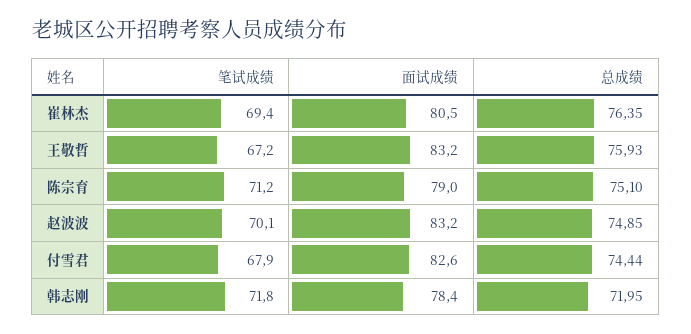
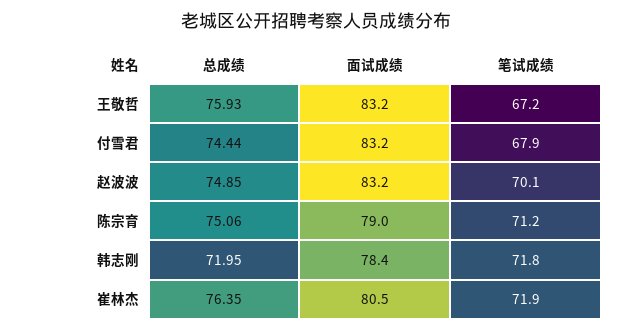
  {
    "笔试成绩": {
-     "崔林杰": 69.4,
+     "崔林杰": 71.9,
      "王敬哲": 67.2,
      "陈宗育": 71.2,
      "赵波波": 70.1,
      "付雪君": 67.9,
      "韩志刚": 71.8
    },
    "面试成绩": {
      "崔林杰": 80.5,
      "王敬哲": 83.2,
      "陈宗育": 79,
      "赵波波": 83.2,
-     "付雪君": 82.6,
+     "付雪君": 83.2,
      "韩志刚": 78.4
    },
    "总成绩": {
      "崔林杰": 76.35,
      "王敬哲": 75.93,
-     "陈宗育": 75.1,
+     "陈宗育": 75.06,
      "赵波波": 74.85,
      "付雪君": 74.44,
      "韩志刚": 71.95
    }
  }

